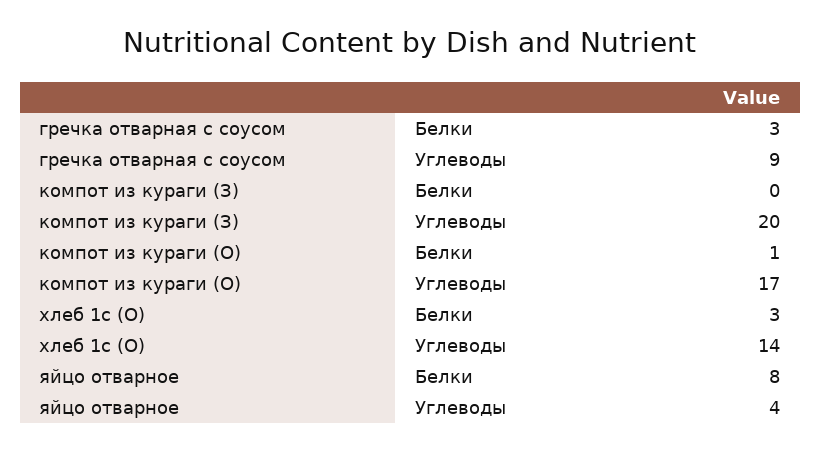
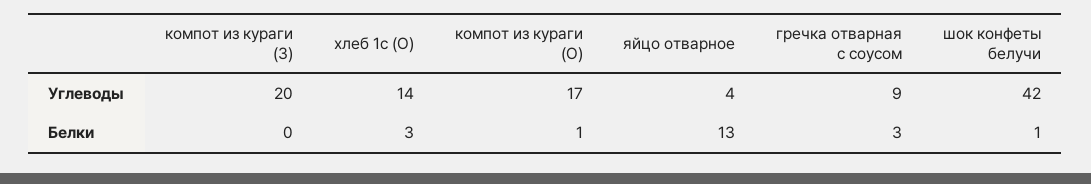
  {
    "гречка отварная с соусом": {
      "Белки": 3,
      "Углеводы": 9
    },
    "компот из кураги (З)": {
      "Белки": 0,
      "Углеводы": 20
    },
    "компот из кураги (О)": {
      "Белки": 1,
      "Углеводы": 17
    },
    "хлеб 1с (О)": {
      "Белки": 3,
      "Углеводы": 14
    },
    "яйцо отварное": {
-     "Белки": 8,
+     "Белки": 13,
      "Углеводы": 4
-   }
+   },
+   "шок конфеты белучи": {
+     "Углеводы": 42,
+     "Белки": 1
+   }
  }

